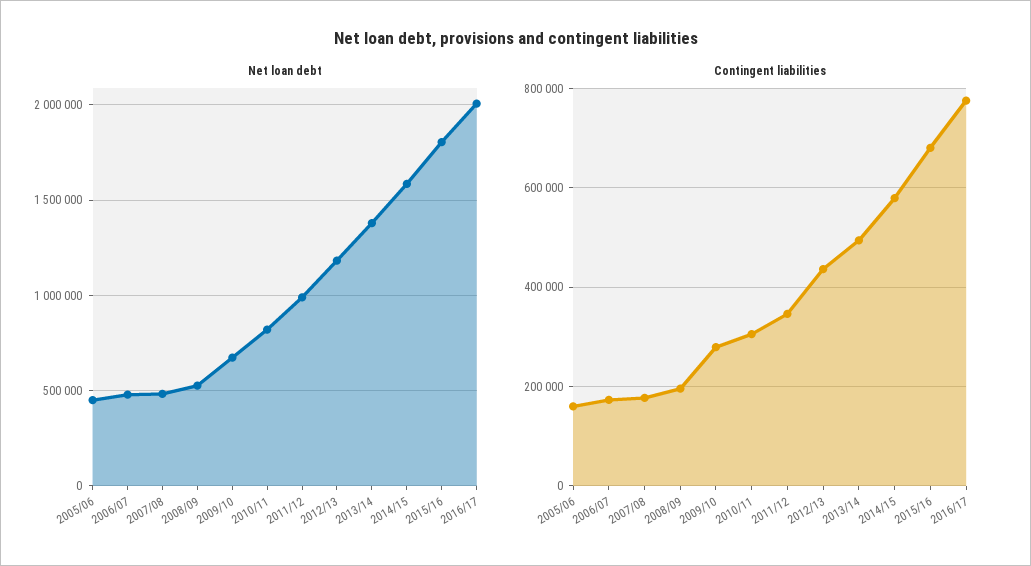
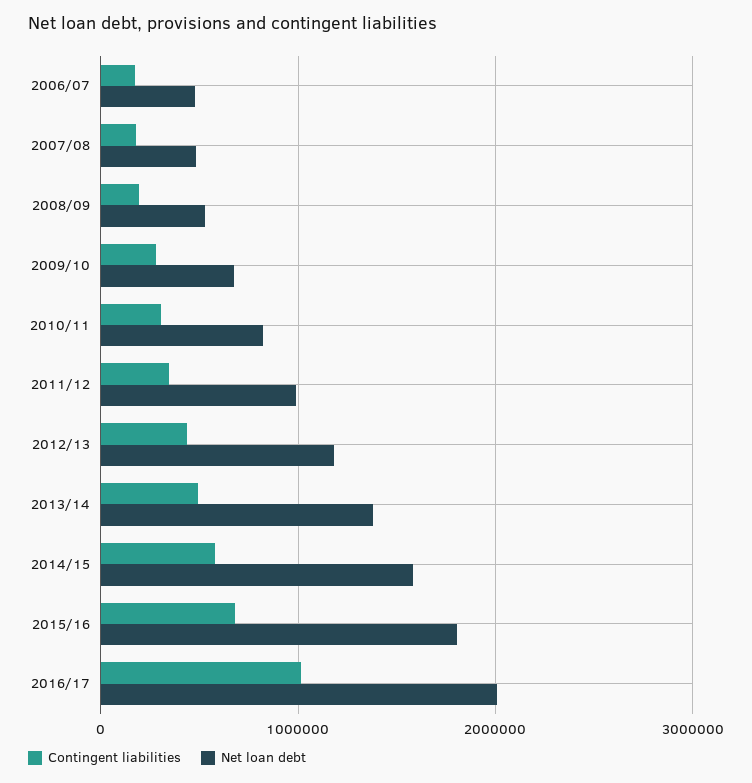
  {
    "Net loan debt": {
-     "2005/06": 450000,
      "2006/07": 500000,
      "2007/08": 500000,
      "2008/09": 550000,
      "2009/10": 650000,
      "2010/11": 800000,
      "2011/12": 1000000,
      "2012/13": 1200000,
      "2013/14": 1400000,
      "2014/15": 1600000,
      "2015/16": 1800000,
      "2016/17": 2000000
    },
    "Contingent liabilities": {
-     "2005/06": 160000,
      "2006/07": 180000,
      "2007/08": 180000,
      "2008/09": 200000,
      "2009/10": 280000,
      "2010/11": 300000,
      "2011/12": 340000,
      "2012/13": 440000,
      "2013/14": 500000,
      "2014/15": 580000,
      "2015/16": 680000,
-     "2016/17": 780000
+     "2016/17": 1000000
    }
  }

